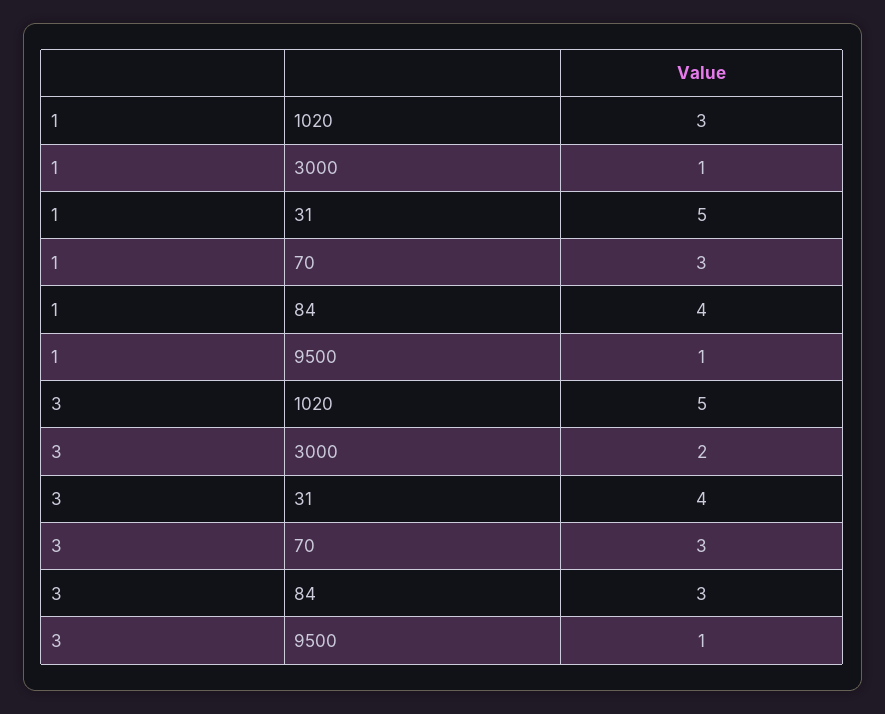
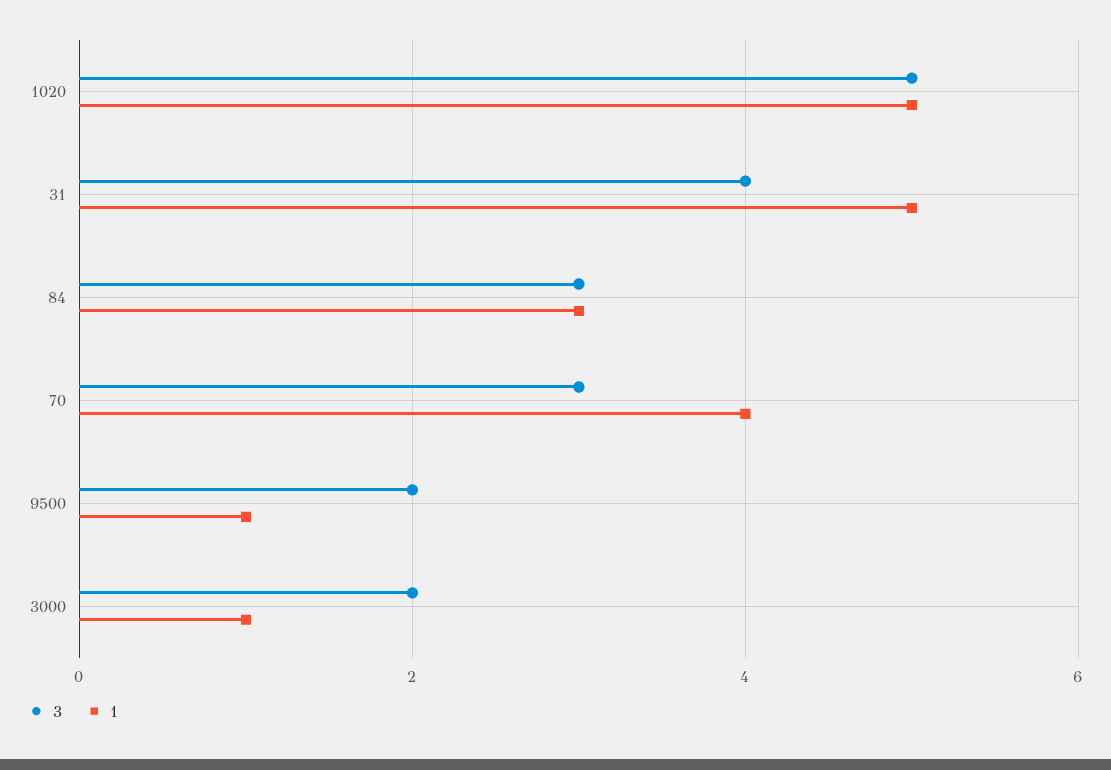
  {
    "1": {
-     "1020": 3,
+     "1020": 5,
      "3000": 1,
      "31": 5,
-     "70": 3,
+     "70": 4,
-     "84": 4,
+     "84": 3,
      "9500": 1
    },
    "3": {
      "1020": 5,
      "3000": 2,
      "31": 4,
      "70": 3,
      "84": 3,
-     "9500": 1
+     "9500": 2
    }
  }

